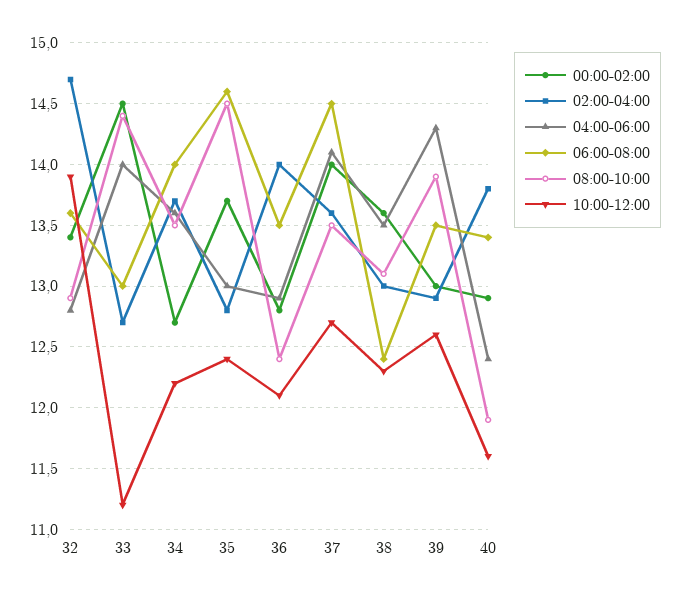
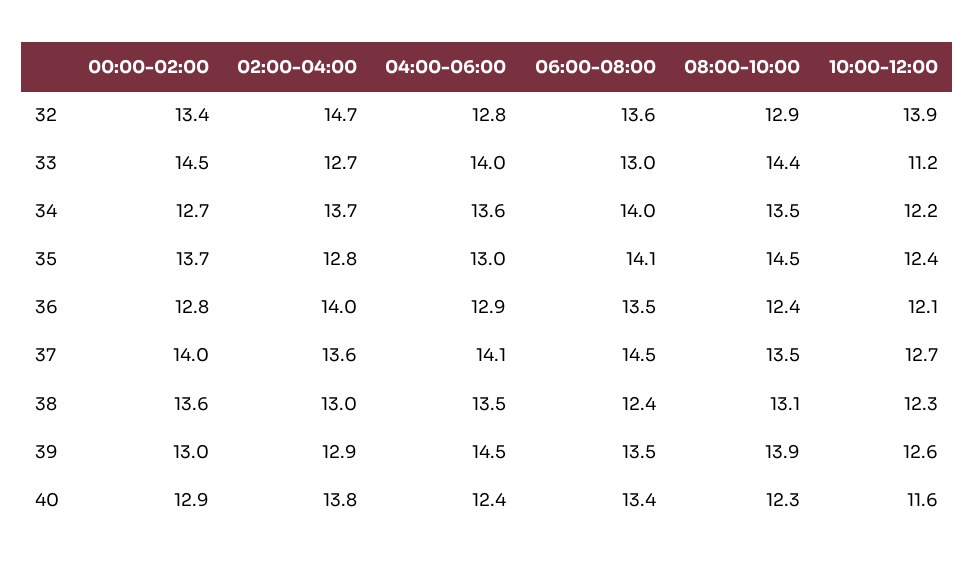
  {
    "00:00-02:00": {
      "32": 13.4,
      "33": 14.5,
      "34": 12.7,
      "35": 13.7,
      "36": 12.8,
      "37": 14,
      "38": 13.6,
      "39": 13,
      "40": 12.9
    },
    "02:00-04:00": {
      "32": 14.7,
      "33": 12.7,
      "34": 13.7,
      "35": 12.8,
      "36": 14,
      "37": 13.6,
      "38": 13,
      "39": 12.9,
      "40": 13.8
    },
    "04:00-06:00": {
      "32": 12.8,
      "33": 14,
      "34": 13.6,
      "35": 13,
      "36": 12.9,
      "37": 14.1,
      "38": 13.5,
-     "39": 14.3,
+     "39": 14.5,
      "40": 12.4
    },
    "06:00-08:00": {
      "32": 13.6,
      "33": 13,
      "34": 14,
-     "35": 14.6,
+     "35": 14.1,
      "36": 13.5,
      "37": 14.5,
      "38": 12.4,
      "39": 13.5,
      "40": 13.4
    },
    "08:00-10:00": {
      "32": 12.9,
      "33": 14.4,
      "34": 13.5,
      "35": 14.5,
      "36": 12.4,
      "37": 13.5,
      "38": 13.1,
      "39": 13.9,
-     "40": 11.9
+     "40": 12.3
    },
    "10:00-12:00": {
      "32": 13.9,
      "33": 11.2,
      "34": 12.2,
      "35": 12.4,
      "36": 12.1,
      "37": 12.7,
      "38": 12.3,
      "39": 12.6,
      "40": 11.6
    }
  }

